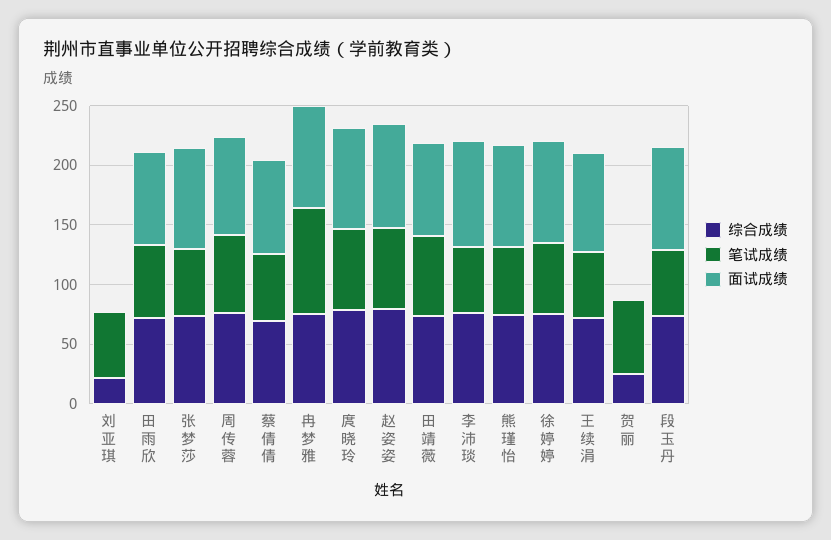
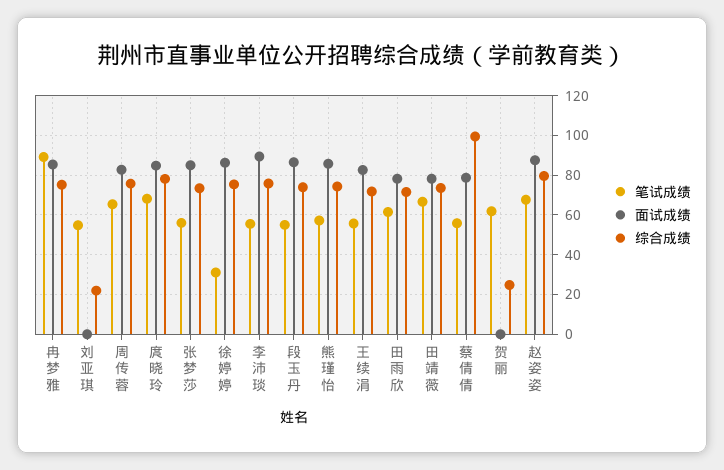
  {
    "综合成绩": {
      "刘亚琪": 20,
      "田雨欣": 70,
      "张梦莎": 75,
      "周传蓉": 75,
-     "蔡倩倩": 70,
+     "蔡倩倩": 100,
      "冉梦雅": 75,
      "庹晓玲": 80,
      "赵姿姿": 80,
      "田靖薇": 75,
      "李沛琰": 75,
      "熊瑾怡": 75,
      "徐婷婷": 75,
      "王续涓": 70,
      "贺丽": 25,
      "段玉丹": 75
    },
    "笔试成绩": {
      "刘亚琪": 55,
      "田雨欣": 60,
      "张梦莎": 55,
      "周传蓉": 65,
      "蔡倩倩": 55,
      "冉梦雅": 90,
      "庹晓玲": 70,
      "赵姿姿": 70,
      "田靖薇": 65,
      "李沛琰": 55,
      "熊瑾怡": 55,
-     "徐婷婷": 60,
+     "徐婷婷": 30,
      "王续涓": 55,
      "贺丽": 60,
      "段玉丹": 55
    },
    "面试成绩": {
      "刘亚琪": 0,
      "田雨欣": 80,
      "张梦莎": 85,
      "周传蓉": 85,
      "蔡倩倩": 80,
      "冉梦雅": 85,
      "庹晓玲": 85,
      "赵姿姿": 90,
      "田靖薇": 80,
      "李沛琰": 90,
      "熊瑾怡": 85,
      "徐婷婷": 85,
      "王续涓": 85,
      "贺丽": 0,
      "段玉丹": 85
    }
  }

